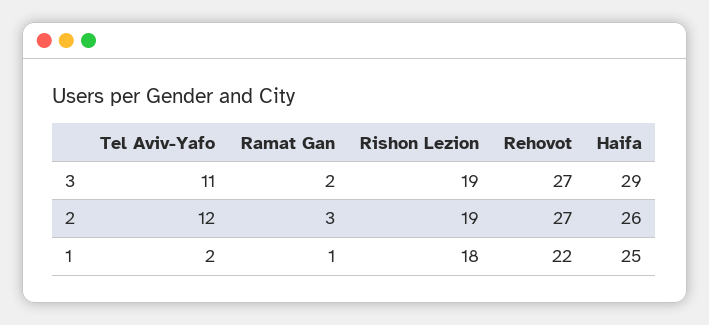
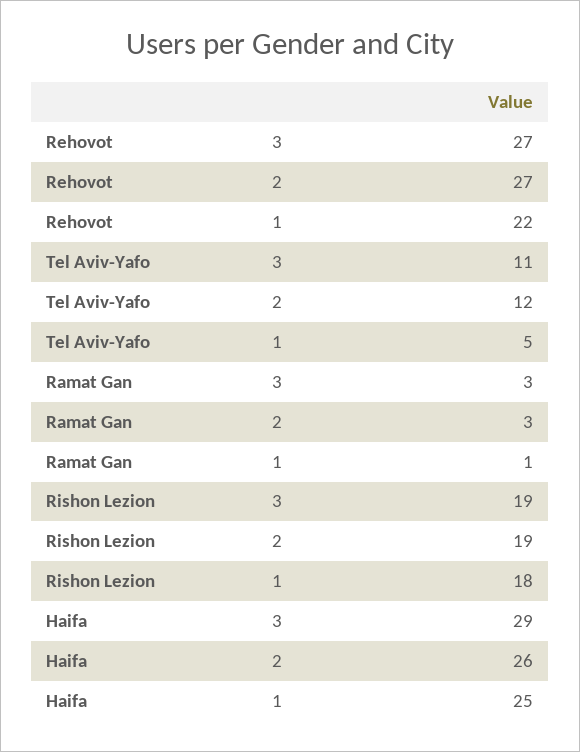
  {
    "Tel Aviv-Yafo": {
      "3": 11,
      "2": 12,
-     "1": 2
+     "1": 5
    },
    "Ramat Gan": {
-     "3": 2,
+     "3": 3,
      "2": 3,
      "1": 1
    },
    "Rishon Lezion": {
      "3": 19,
      "2": 19,
      "1": 18
    },
    "Rehovot": {
      "3": 27,
      "2": 27,
      "1": 22
    },
    "Haifa": {
      "3": 29,
      "2": 26,
      "1": 25
    }
  }

